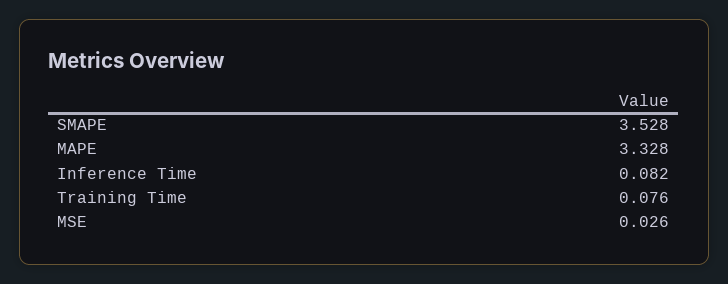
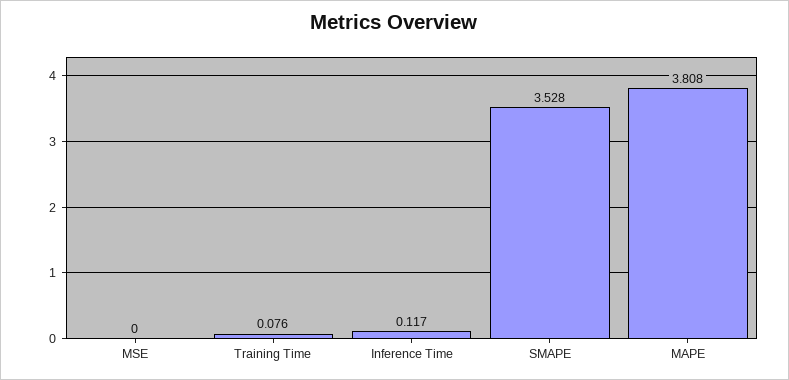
  {
    "SMAPE": 3.528,
-   "MAPE": 3.328,
+   "MAPE": 3.808,
-   "Inference Time": 0.082,
+   "Inference Time": 0.117,
    "Training Time": 0.076,
-   "MSE": 0.026
+   "MSE": 0
  }

